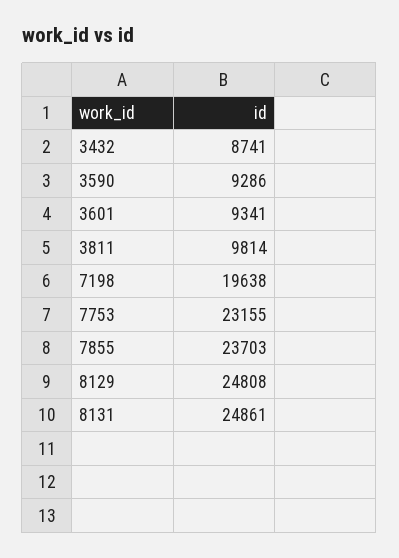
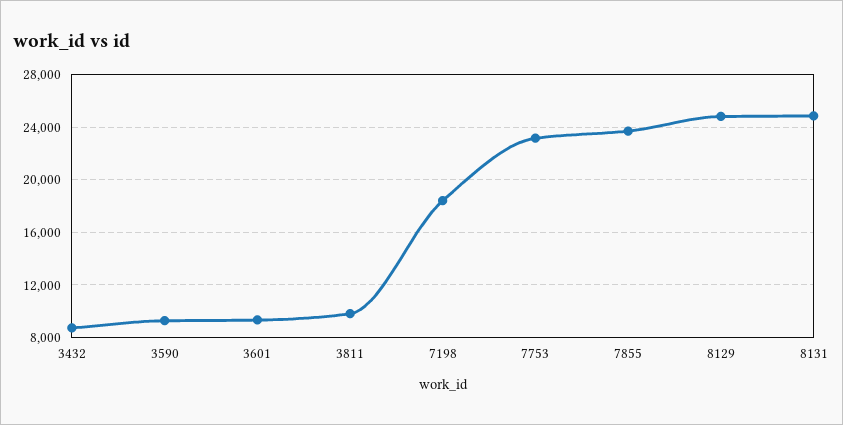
  {
    "3432": 8741,
    "3590": 9286,
    "3601": 9341,
    "3811": 9814,
-   "7198": 19638,
+   "7198": 18500,
    "7753": 23155,
    "7855": 23703,
    "8129": 24808,
    "8131": 24861
  }

